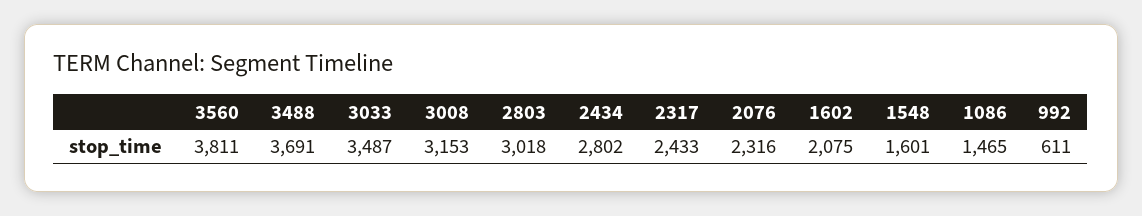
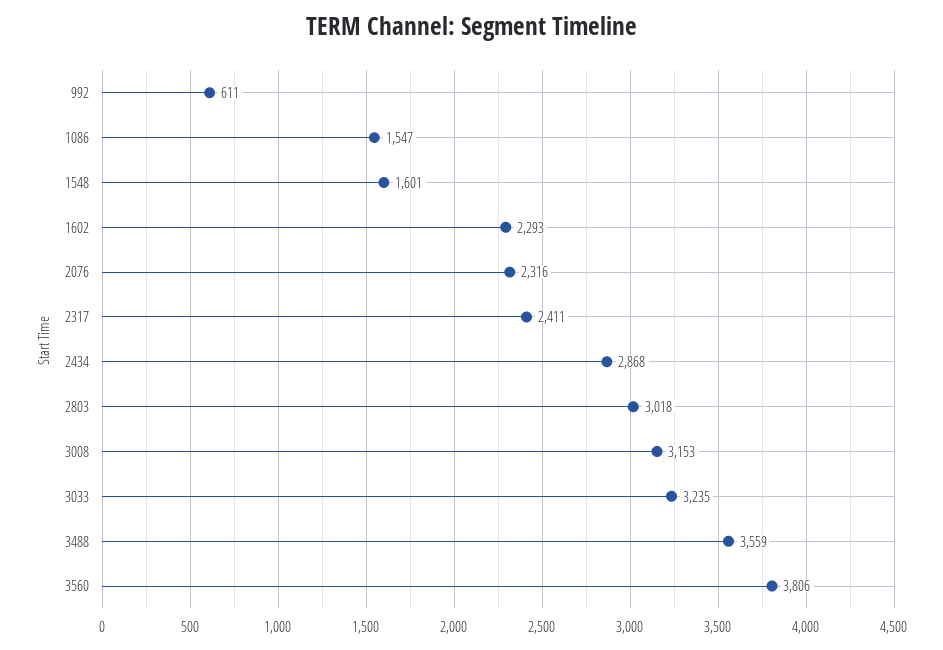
  {
-   "3560": 3811,
+   "3560": 3806,
-   "3488": 3691,
+   "3488": 3559,
-   "3033": 3487,
+   "3033": 3235,
    "3008": 3153,
    "2803": 3018,
-   "2434": 2802,
+   "2434": 2868,
-   "2317": 2433,
+   "2317": 2411,
    "2076": 2316,
-   "1602": 2075,
+   "1602": 2293,
    "1548": 1601,
-   "1086": 1465,
+   "1086": 1547,
    "992": 611
  }

